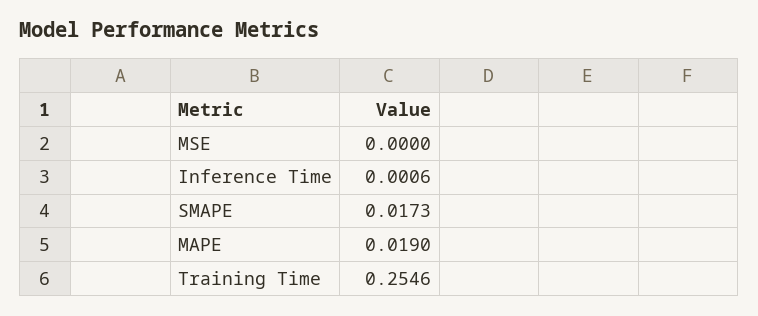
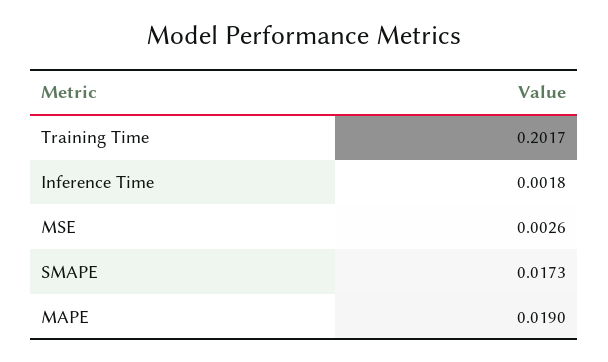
  {
-   "MSE": 0,
+   "MSE": 0.0026,
-   "Inference Time": 0.0006,
+   "Inference Time": 0.0018,
    "SMAPE": 0.0173,
    "MAPE": 0.019,
-   "Training Time": 0.2546
+   "Training Time": 0.2017
  }

